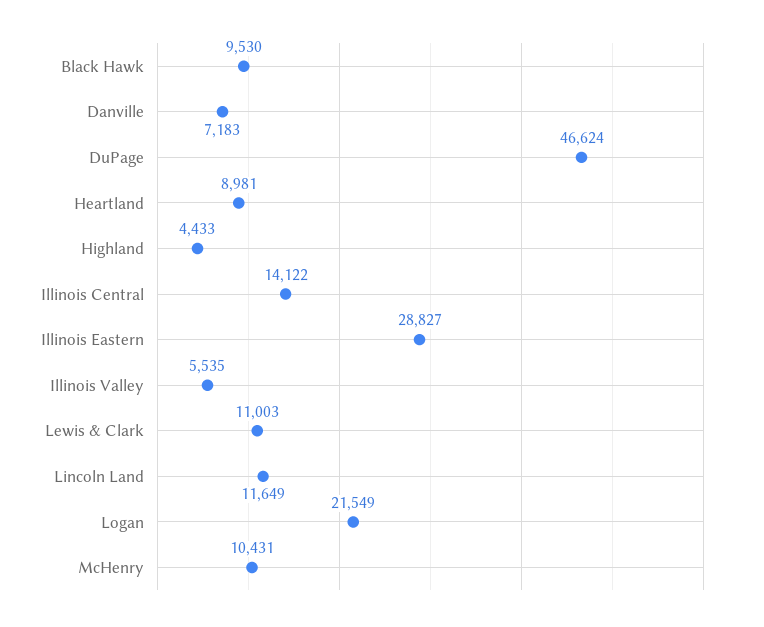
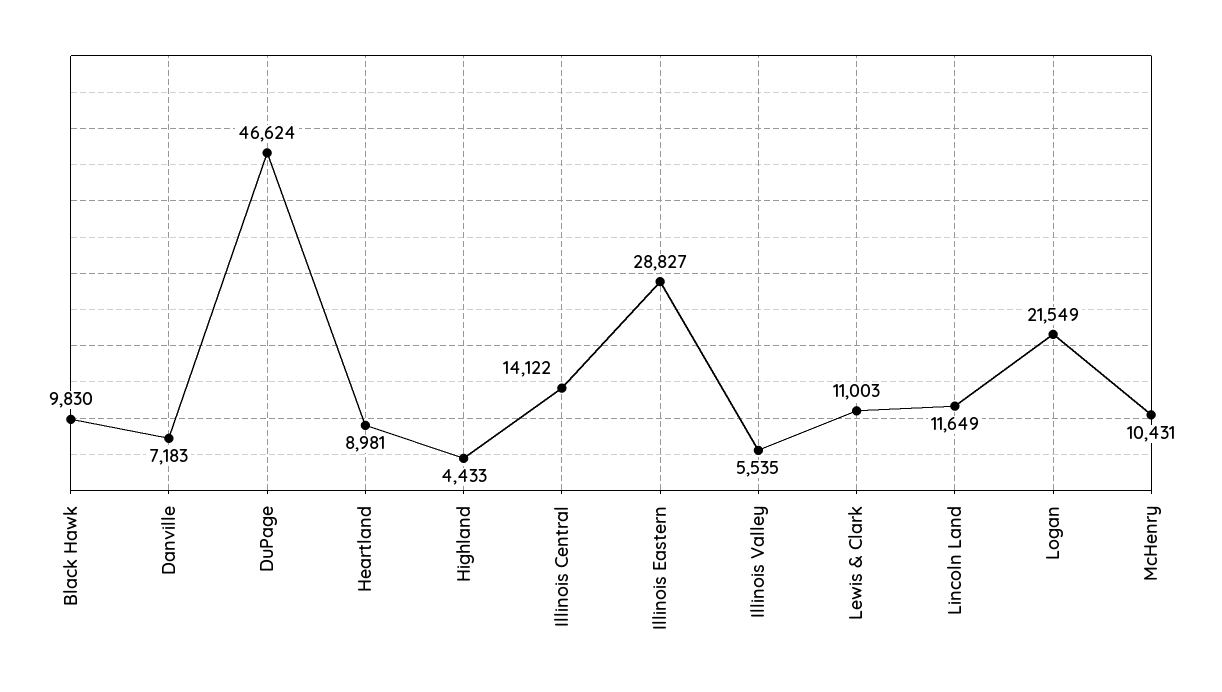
  {
-   "Black Hawk": 9530,
+   "Black Hawk": 9830,
    "Danville": 7183,
    "DuPage": 46624,
    "Heartland": 8981,
    "Highland": 4433,
    "Illinois Central": 14122,
    "Illinois Eastern": 28827,
    "Illinois Valley": 5535,
    "Lewis & Clark": 11003,
    "Lincoln Land": 11649,
    "Logan": 21549,
    "McHenry": 10431
  }

